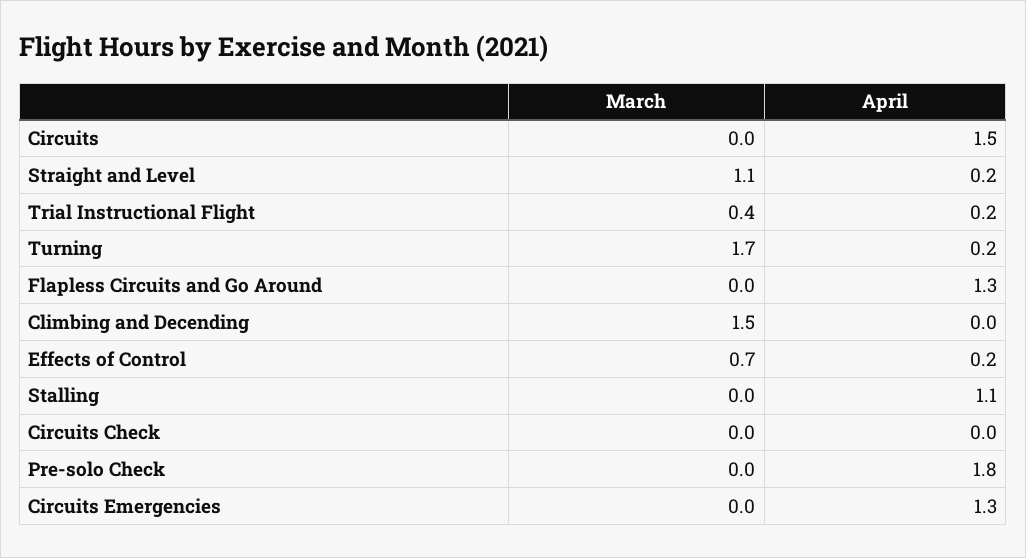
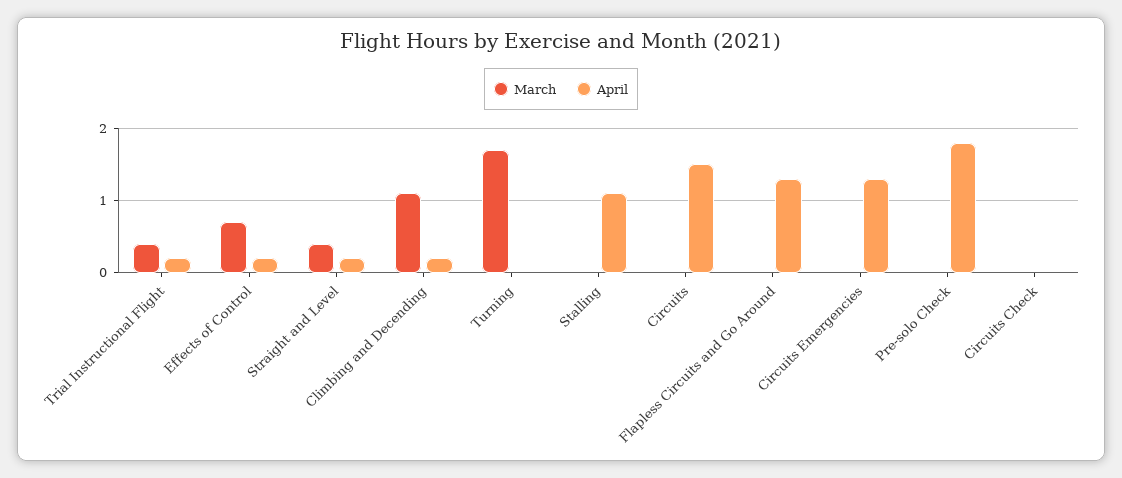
  {
    "March": {
      "Circuits": 0,
-     "Straight and Level": 1.1,
+     "Straight and Level": 0.4,
      "Trial Instructional Flight": 0.4,
      "Turning": 1.7,
      "Flapless Circuits and Go Around": 0,
-     "Climbing and Decending": 1.5,
+     "Climbing and Decending": 1.1,
      "Effects of Control": 0.7,
      "Stalling": 0,
      "Circuits Check": 0,
      "Pre-solo Check": 0,
      "Circuits Emergencies": 0
    },
    "April": {
      "Circuits": 1.5,
      "Straight and Level": 0.2,
      "Trial Instructional Flight": 0.2,
-     "Turning": 0.2,
+     "Turning": 0,
      "Flapless Circuits and Go Around": 1.3,
-     "Climbing and Decending": 0,
+     "Climbing and Decending": 0.2,
      "Effects of Control": 0.2,
      "Stalling": 1.1,
      "Circuits Check": 0,
      "Pre-solo Check": 1.8,
      "Circuits Emergencies": 1.3
    }
  }

